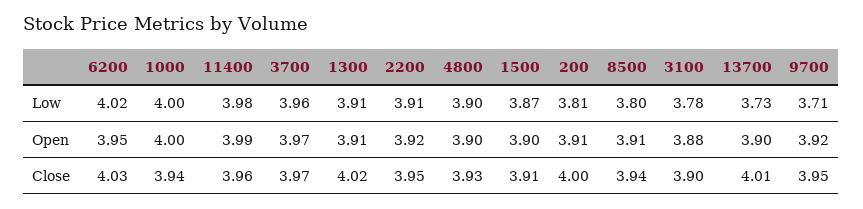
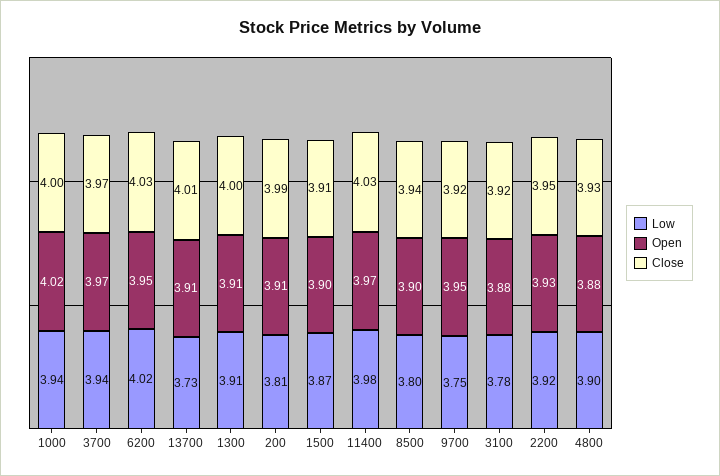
  {
    "Low": {
      "6200": 4.02,
-     "1000": 4,
+     "1000": 3.94,
      "11400": 3.98,
-     "3700": 3.96,
+     "3700": 3.94,
      "1300": 3.91,
-     "2200": 3.91,
+     "2200": 3.92,
      "4800": 3.9,
      "1500": 3.87,
      "200": 3.81,
      "8500": 3.8,
      "3100": 3.78,
      "13700": 3.73,
-     "9700": 3.71
+     "9700": 3.75
    },
    "Open": {
      "6200": 3.95,
-     "1000": 4,
+     "1000": 4.02,
-     "11400": 3.99,
+     "11400": 3.97,
      "3700": 3.97,
      "1300": 3.91,
-     "2200": 3.92,
+     "2200": 3.93,
-     "4800": 3.9,
+     "4800": 3.88,
      "1500": 3.9,
      "200": 3.91,
-     "8500": 3.91,
+     "8500": 3.9,
      "3100": 3.88,
-     "13700": 3.9,
+     "13700": 3.91,
-     "9700": 3.92
+     "9700": 3.95
    },
    "Close": {
      "6200": 4.03,
-     "1000": 3.94,
+     "1000": 4,
-     "11400": 3.96,
+     "11400": 4.03,
      "3700": 3.97,
-     "1300": 4.02,
+     "1300": 4,
      "2200": 3.95,
      "4800": 3.93,
      "1500": 3.91,
-     "200": 4,
+     "200": 3.99,
      "8500": 3.94,
-     "3100": 3.9,
+     "3100": 3.92,
      "13700": 4.01,
-     "9700": 3.95
+     "9700": 3.92
    }
  }

